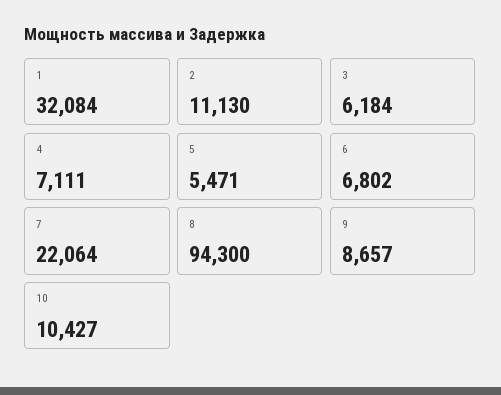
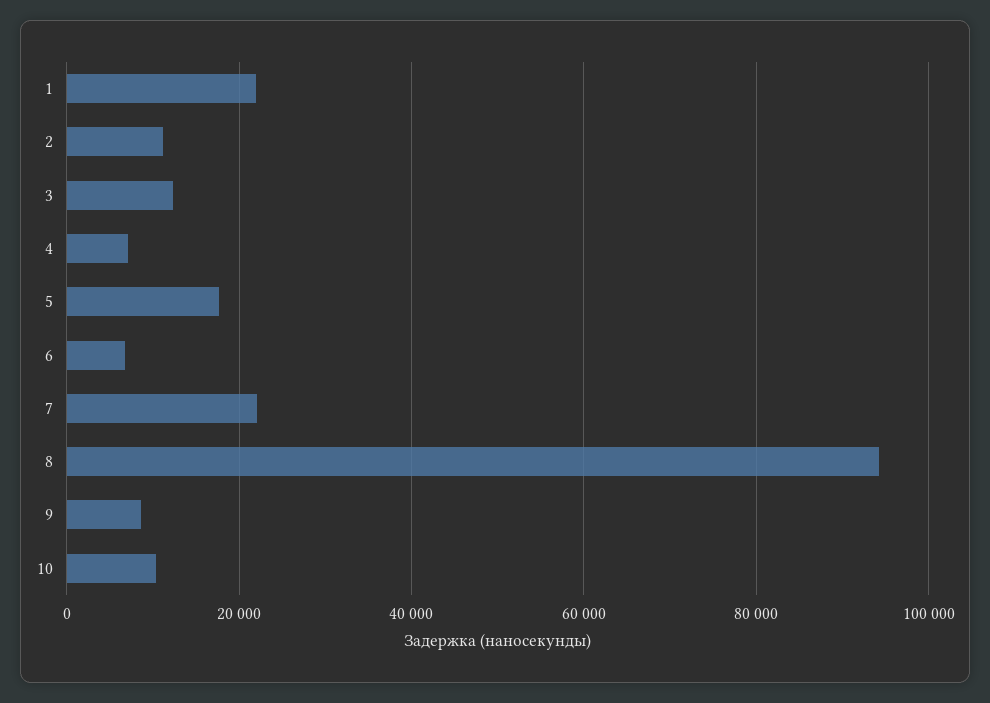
  {
-   "1": 32084,
+   "1": 22000,
    "2": 11130,
-   "3": 6184,
+   "3": 12000,
    "4": 7111,
-   "5": 5471,
+   "5": 18000,
    "6": 6802,
    "7": 22064,
    "8": 94300,
    "9": 8657,
    "10": 10427
  }

